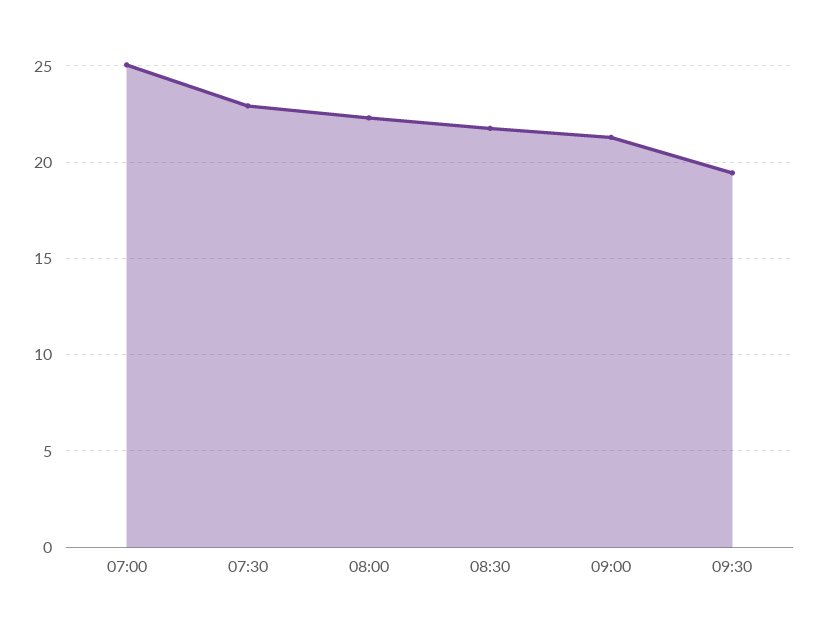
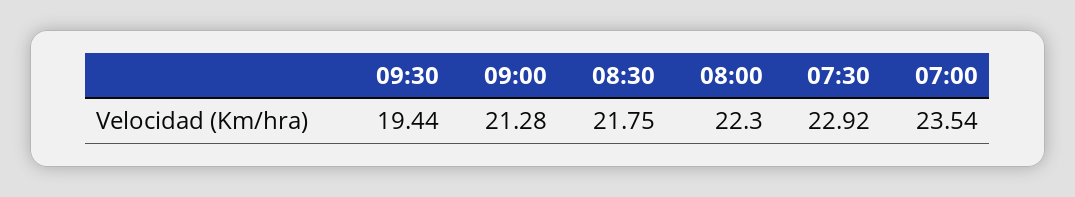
  {
-   "07:00": 25,
+   "07:00": 23.54,
    "07:30": 22.92,
    "08:00": 22.3,
    "08:30": 21.75,
    "09:00": 21.28,
    "09:30": 19.44
  }

